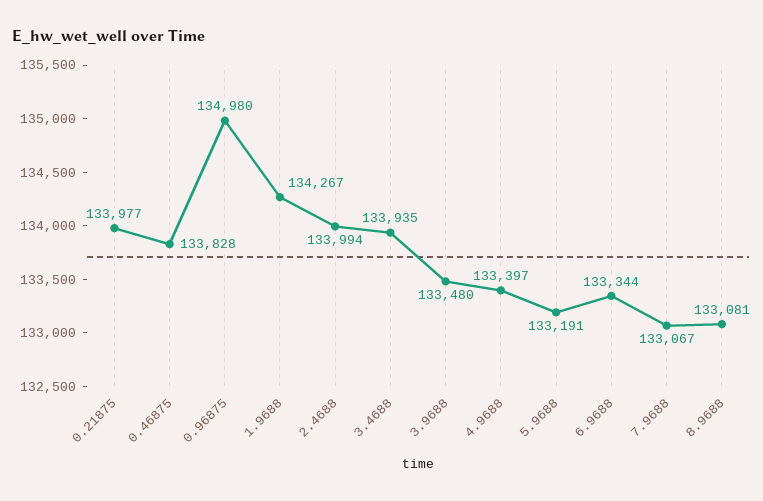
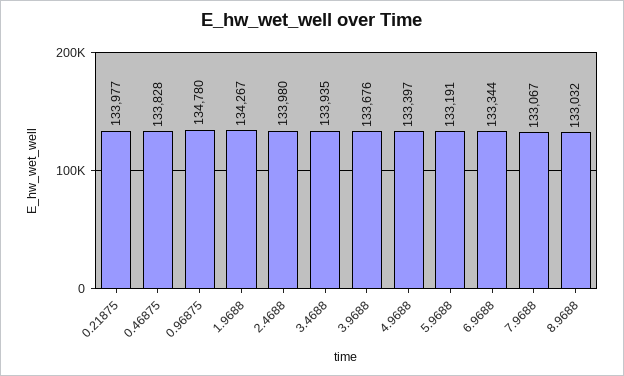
  {
    "0.21875": 133977,
    "0.46875": 133828,
-   "0.96875": 134980,
+   "0.96875": 134780,
    "1.9688": 134267,
-   "2.4688": 133994,
+   "2.4688": 133980,
    "3.4688": 133935,
-   "3.9688": 133480,
+   "3.9688": 133676,
    "4.9688": 133397,
    "5.9688": 133191,
    "6.9688": 133344,
    "7.9688": 133067,
-   "8.9688": 133081
+   "8.9688": 133032
  }

